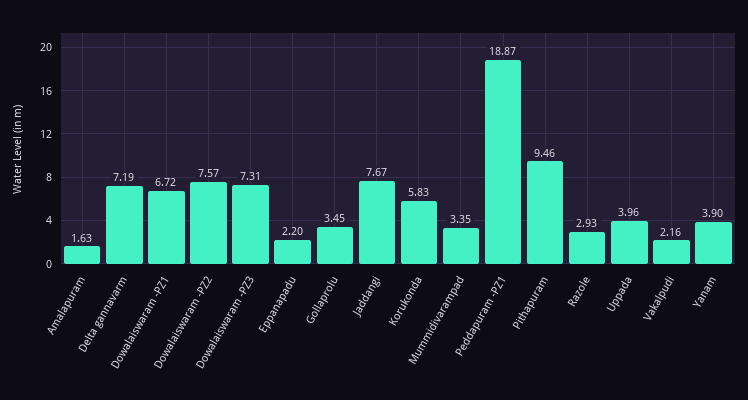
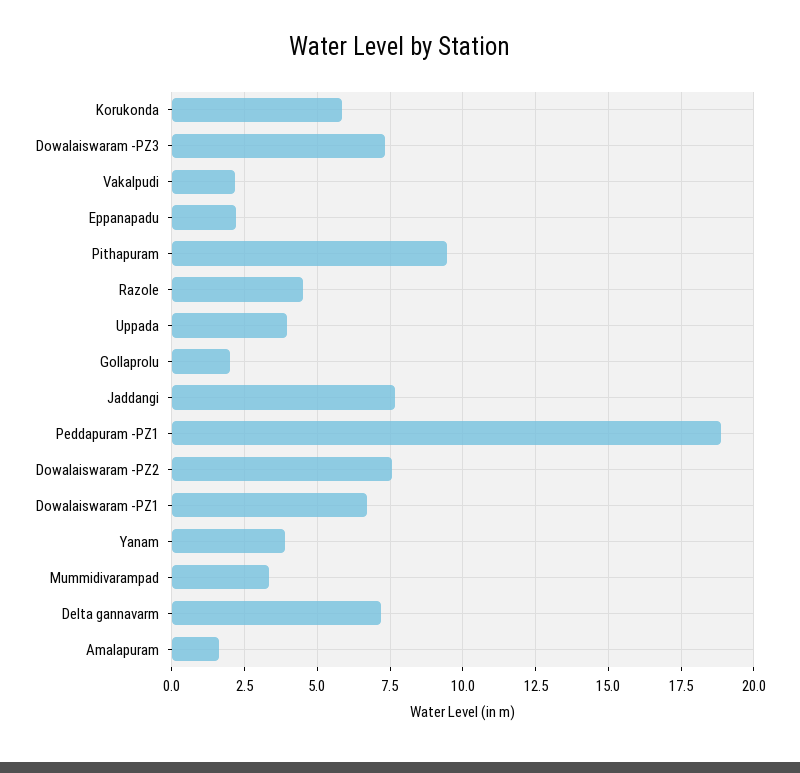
  {
    "Amalapuram": 1.63,
    "Delta gannavarm": 7.19,
    "Dowalaiswaram -PZ1": 6.72,
    "Dowalaiswaram -PZ2": 7.57,
    "Dowalaiswaram -PZ3": 7.31,
    "Eppanapadu": 2.2,
-   "Gollaprolu": 3.45,
+   "Gollaprolu": 2,
    "Jaddangi": 7.67,
    "Korukonda": 5.83,
    "Mummidivarampad": 3.35,
    "Peddapuram -PZ1": 18.87,
    "Pithapuram": 9.46,
-   "Razole": 2.93,
+   "Razole": 4.5,
    "Uppada": 3.96,
    "Vakalpudi": 2.16,
    "Yanam": 3.9
  }

